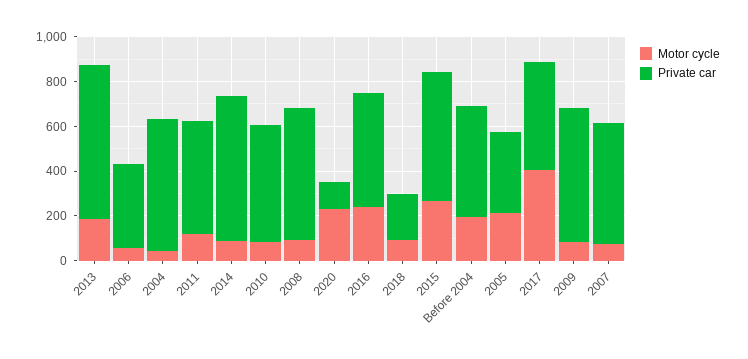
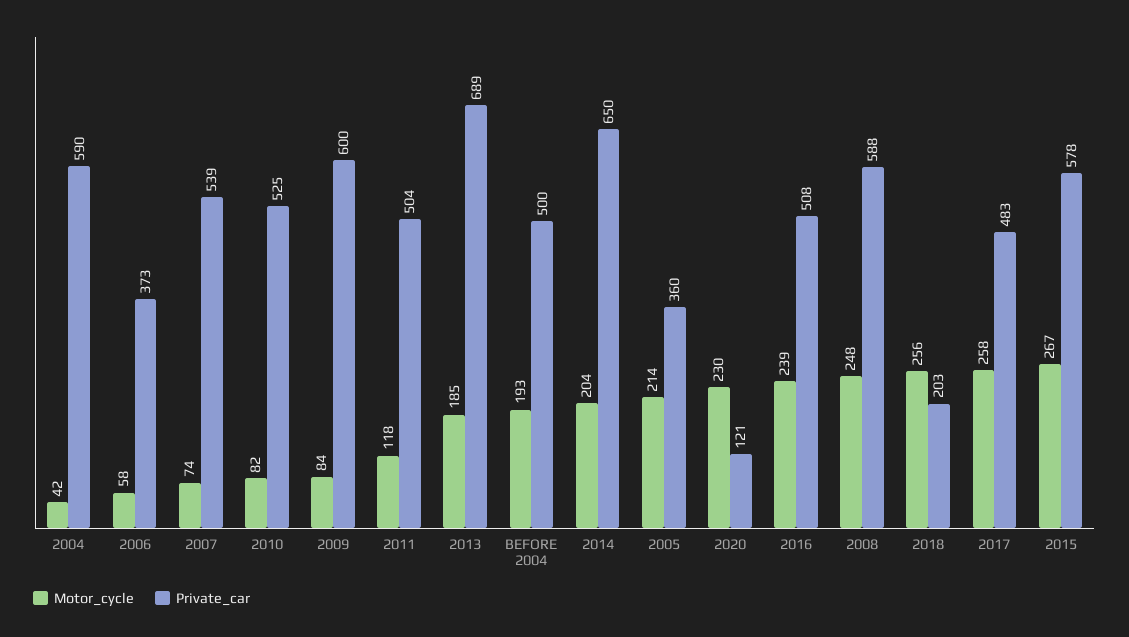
  {
    "Motor cycle": {
      "2013": 185,
      "2006": 58,
      "2004": 42,
      "2011": 118,
-     "2014": 100,
+     "2014": 204,
      "2010": 82,
-     "2008": 100,
+     "2008": 248,
      "2020": 230,
      "2016": 239,
-     "2018": 100,
+     "2018": 256,
      "2015": 267,
      "Before 2004": 193,
      "2005": 214,
-     "2017": 400,
+     "2017": 258,
      "2009": 84,
      "2007": 74
    },
    "Private car": {
      "2013": 689,
      "2006": 373,
      "2004": 590,
      "2011": 504,
      "2014": 650,
      "2010": 525,
      "2008": 588,
      "2020": 121,
      "2016": 508,
      "2018": 203,
      "2015": 578,
      "Before 2004": 500,
      "2005": 360,
      "2017": 483,
      "2009": 600,
      "2007": 539
    }
  }

